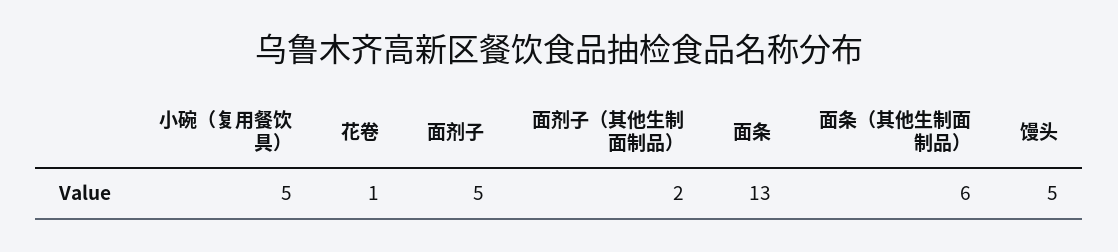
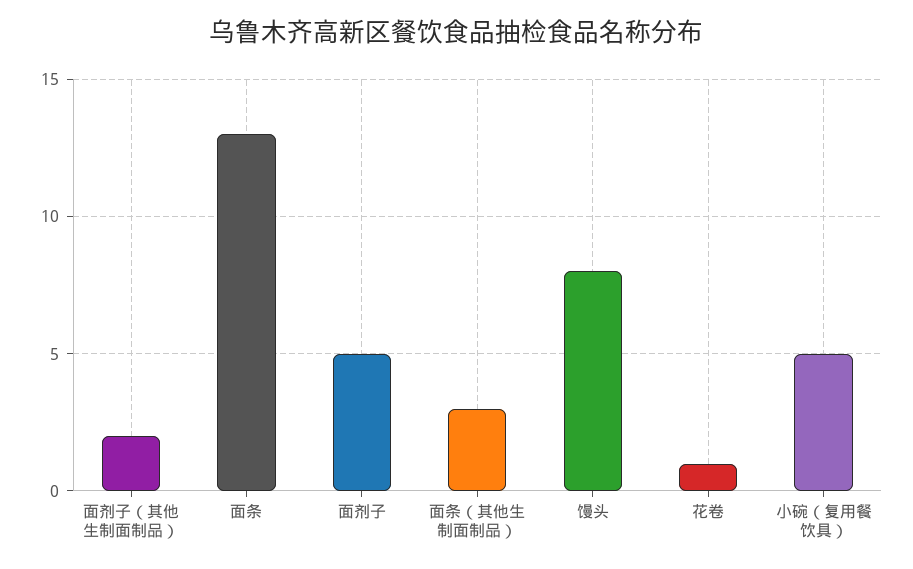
  {
    "小碗（复用餐饮具）": 5,
    "花卷": 1,
    "面剂子": 5,
    "面剂子（其他生制面制品）": 2,
    "面条": 13,
-   "面条（其他生制面制品）": 6,
+   "面条（其他生制面制品）": 3,
-   "馒头": 5
+   "馒头": 8
  }

